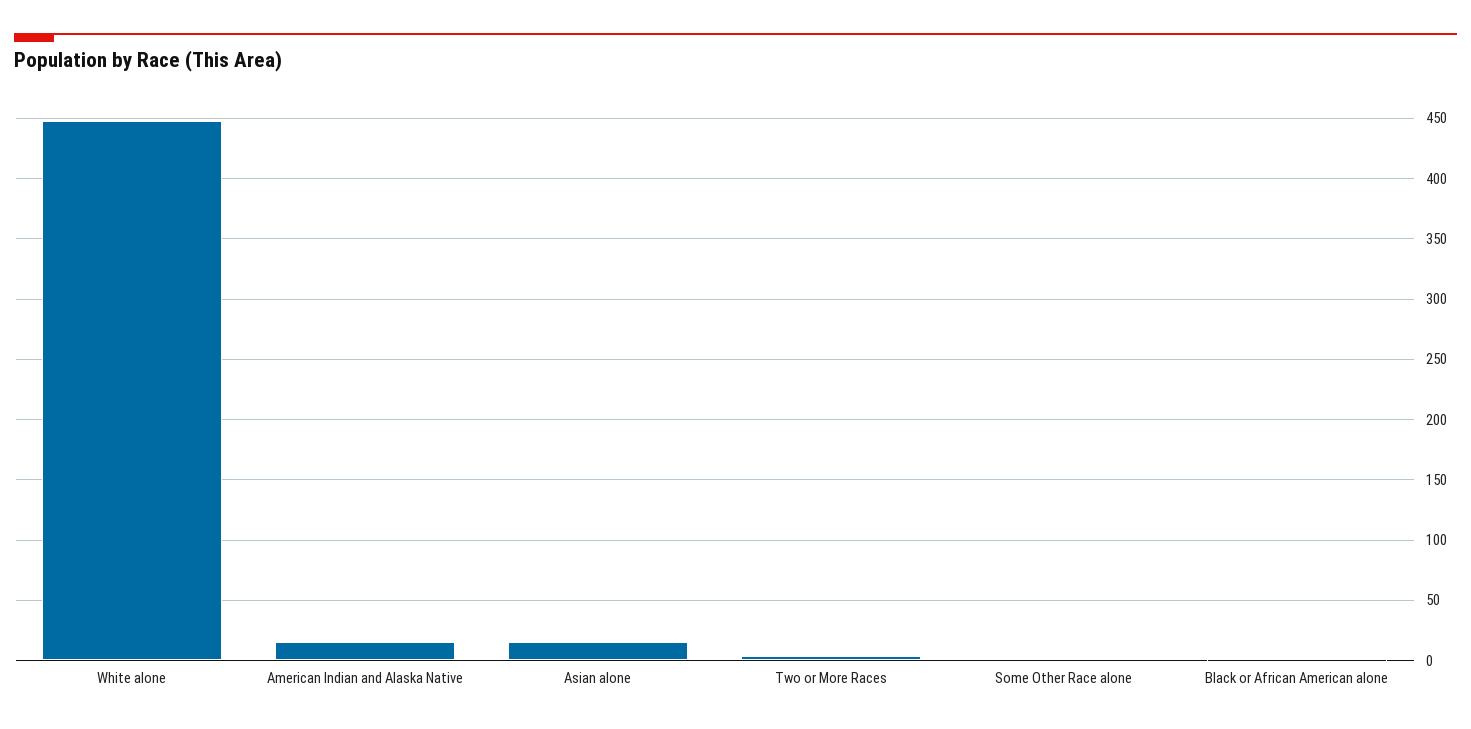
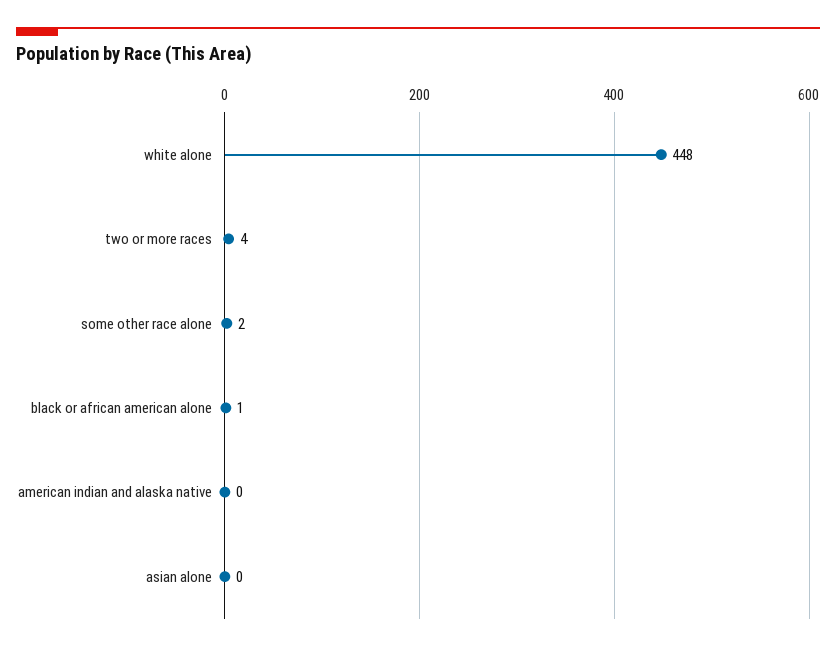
  {
    "White alone": 448,
-   "American Indian and Alaska Native": 15,
+   "American Indian and Alaska Native": 0,
-   "Asian alone": 15,
+   "Asian alone": 0,
    "Two or More Races": 4,
    "Some Other Race alone": 2,
    "Black or African American alone": 1
  }

